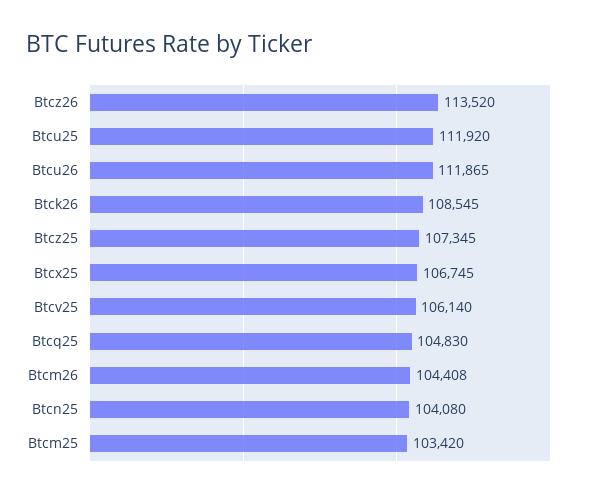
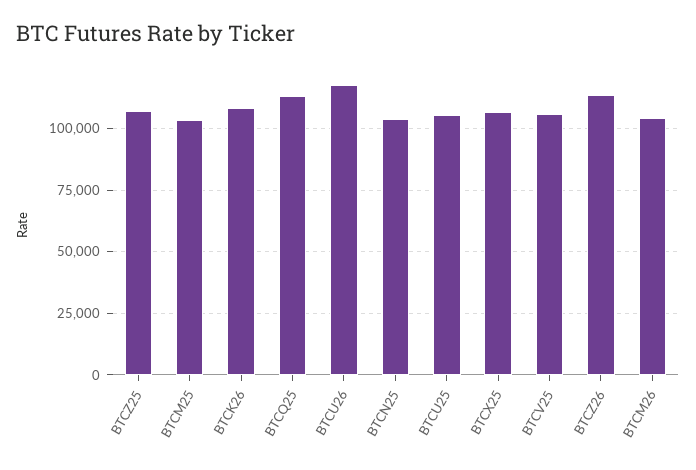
  {
    "Btcz26": 113520,
-   "Btcu25": 111920,
+   "Btcu25": 105000,
-   "Btcu26": 111865,
+   "Btcu26": 117500,
    "Btck26": 108545,
    "Btcz25": 107345,
    "Btcx25": 106745,
    "Btcv25": 106140,
-   "Btcq25": 104830,
+   "Btcq25": 112500,
    "Btcm26": 104408,
    "Btcn25": 104080,
    "Btcm25": 103420
  }

